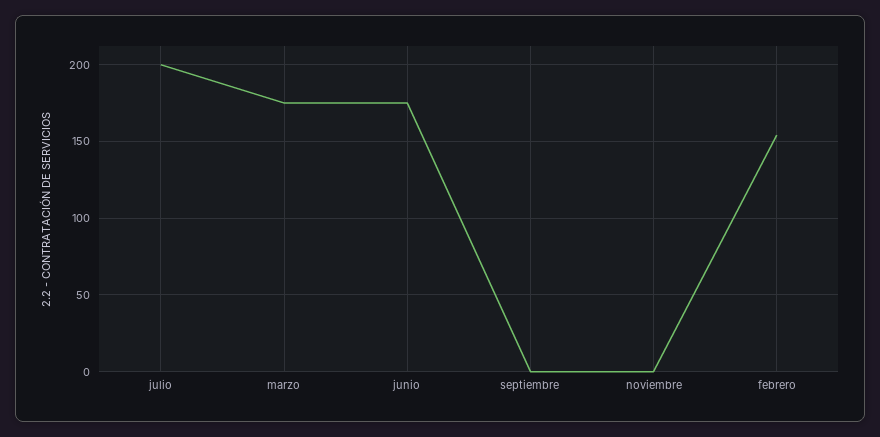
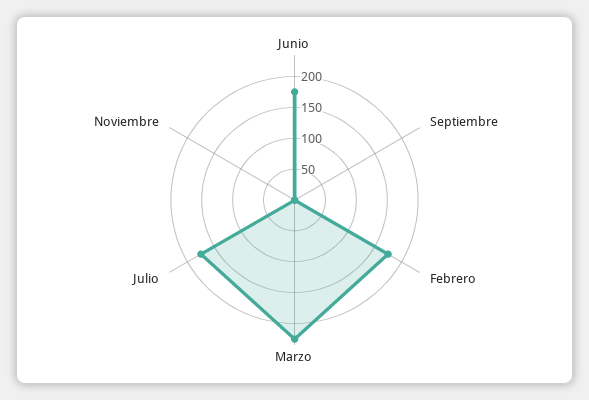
  {
-   "julio": 200,
+   "julio": 175,
-   "marzo": 175,
+   "marzo": 225,
    "junio": 175,
    "septiembre": 0,
    "noviembre": 0,
-   "febrero": 155
+   "febrero": 175
  }

